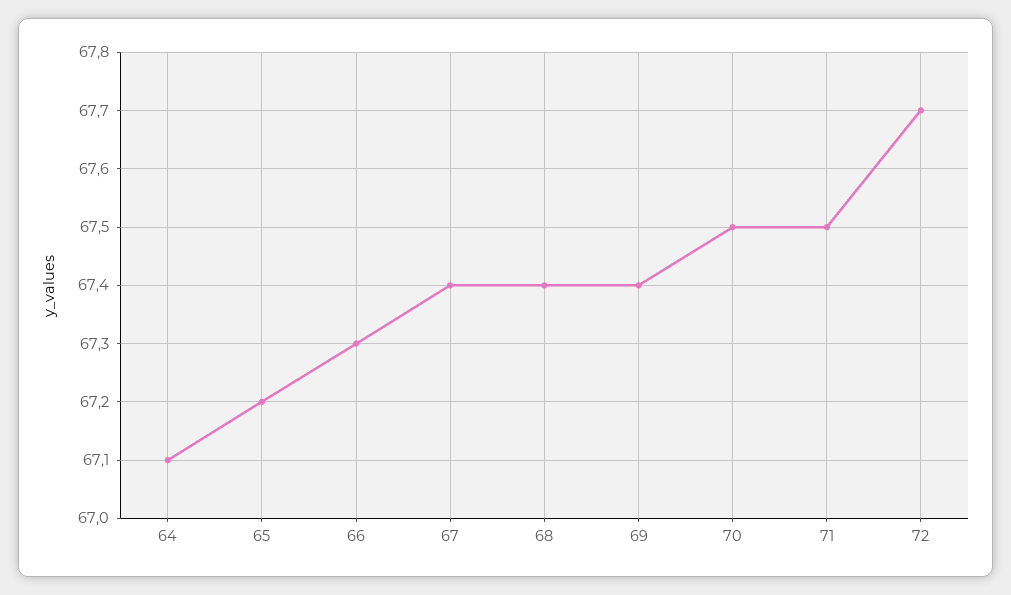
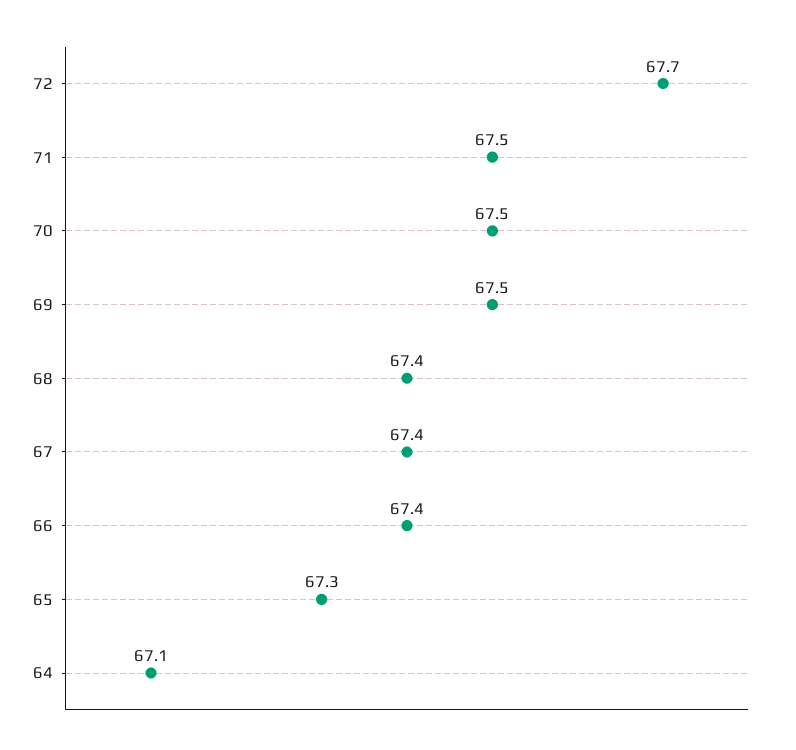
  {
    "64": 67.1,
-   "65": 67.2,
+   "65": 67.3,
-   "66": 67.3,
+   "66": 67.4,
    "67": 67.4,
    "68": 67.4,
-   "69": 67.4,
+   "69": 67.5,
    "70": 67.5,
    "71": 67.5,
    "72": 67.7
  }

